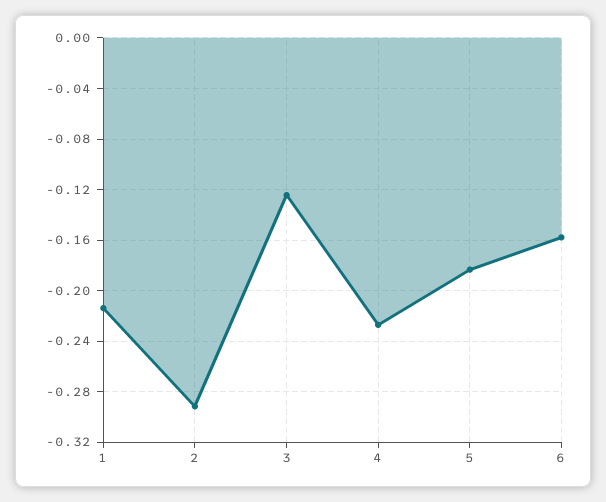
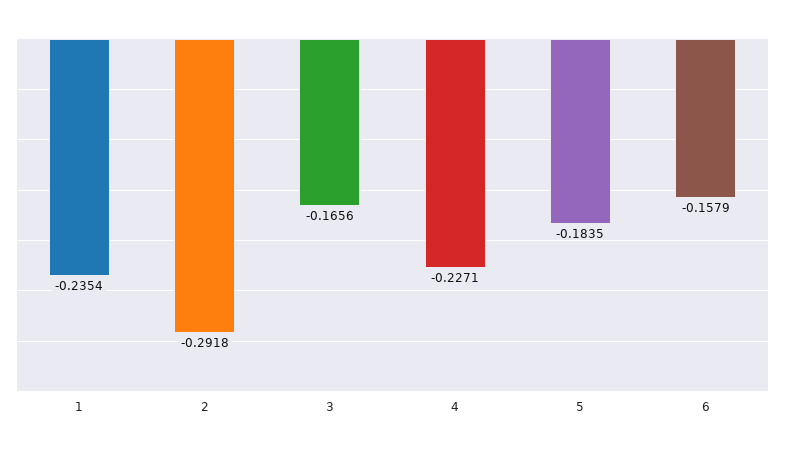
  {
-   "1": -0.215,
+   "1": -0.2354,
    "2": -0.2918,
-   "3": -0.125,
+   "3": -0.1656,
    "4": -0.2271,
    "5": -0.1835,
    "6": -0.1579
  }

